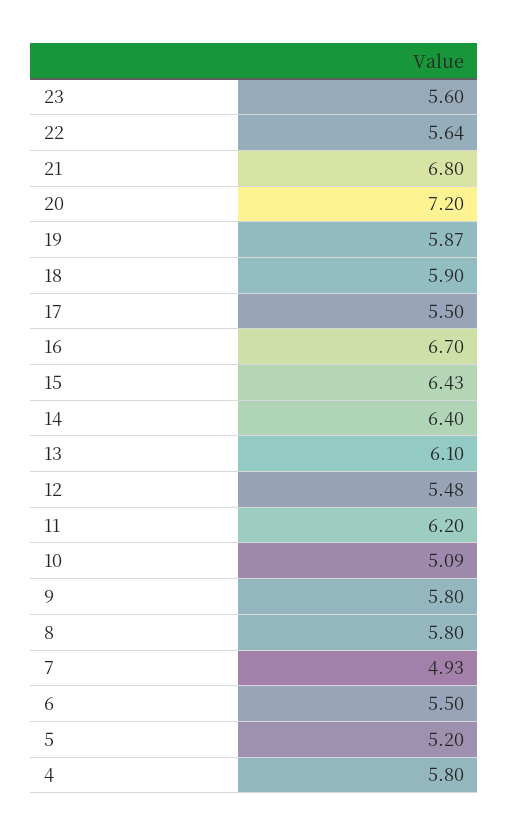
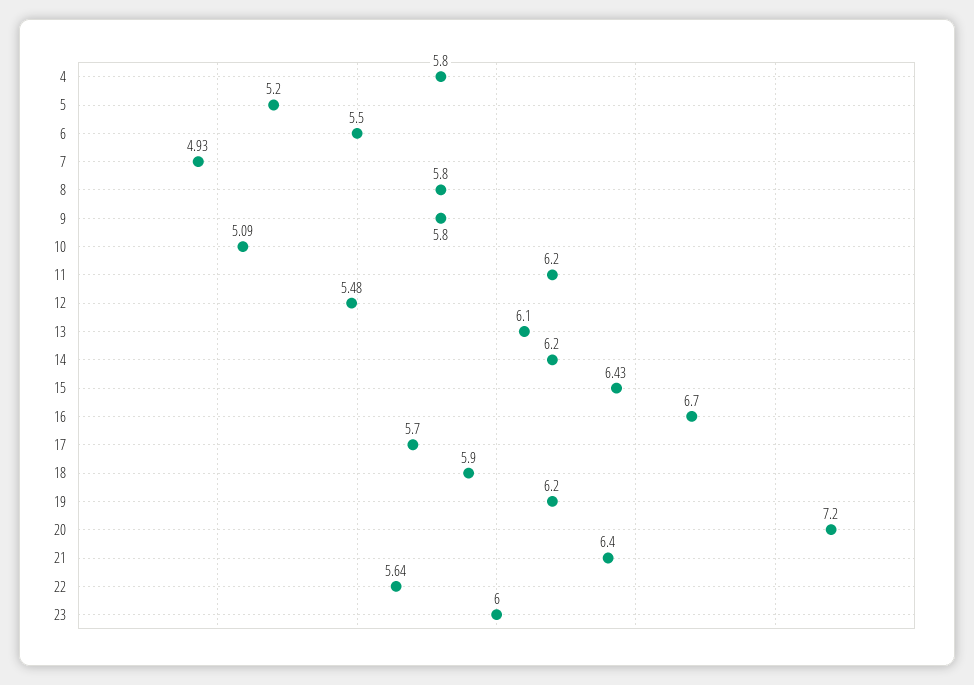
  {
-   "23": 5.6,
+   "23": 6,
    "22": 5.64,
-   "21": 6.8,
+   "21": 6.4,
    "20": 7.2,
-   "19": 5.87,
+   "19": 6.2,
    "18": 5.9,
-   "17": 5.5,
+   "17": 5.7,
    "16": 6.7,
    "15": 6.43,
-   "14": 6.4,
+   "14": 6.2,
    "13": 6.1,
    "12": 5.48,
    "11": 6.2,
    "10": 5.09,
    "9": 5.8,
    "8": 5.8,
    "7": 4.93,
    "6": 5.5,
    "5": 5.2,
    "4": 5.8
  }

